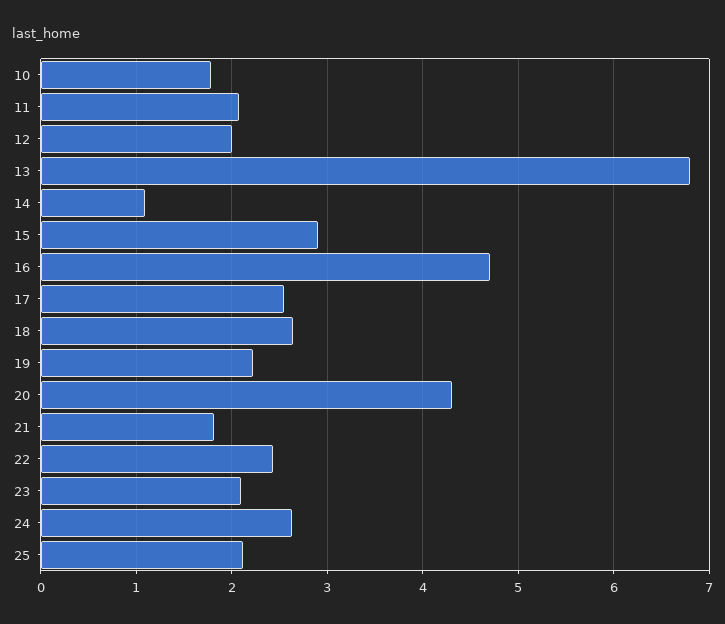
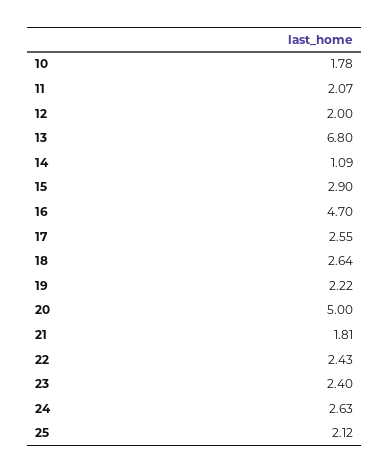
  {
    "10": 1.78,
    "11": 2.07,
    "12": 2,
    "13": 6.8,
    "14": 1.09,
    "15": 2.9,
    "16": 4.7,
    "17": 2.55,
    "18": 2.64,
    "19": 2.22,
-   "20": 4.3,
+   "20": 5,
    "21": 1.81,
    "22": 2.43,
-   "23": 2.1,
+   "23": 2.4,
    "24": 2.63,
    "25": 2.12
  }

